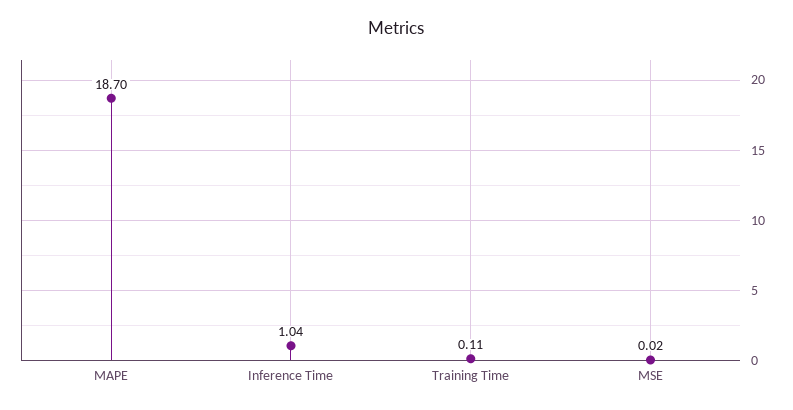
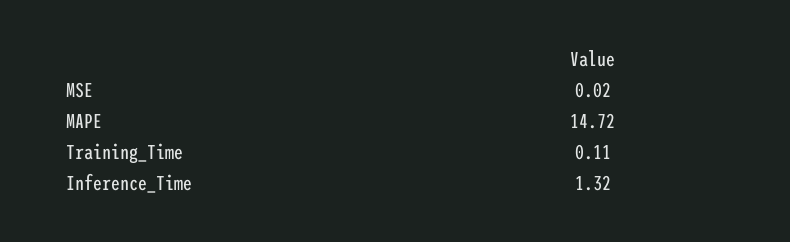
  {
-   "MAPE": 18.7,
+   "MAPE": 14.72,
-   "Inference Time": 1.04,
+   "Inference Time": 1.32,
    "Training Time": 0.11,
    "MSE": 0.02
  }

